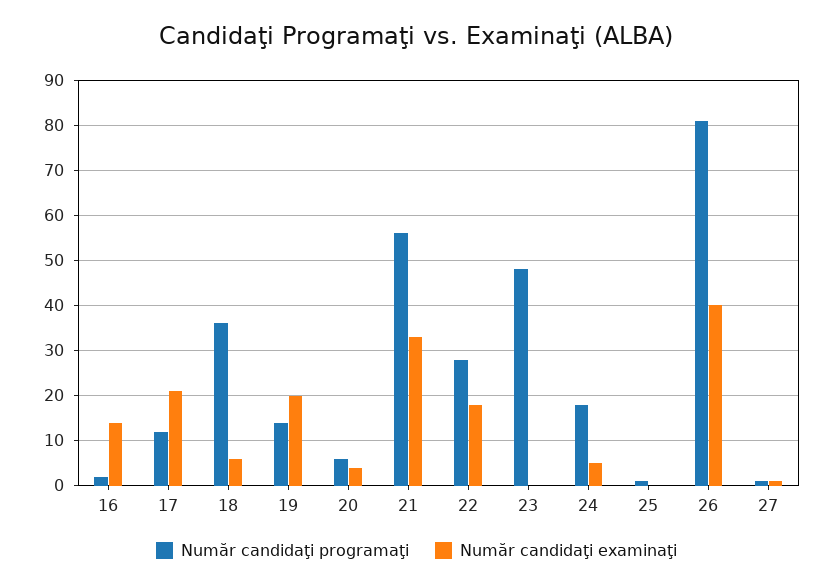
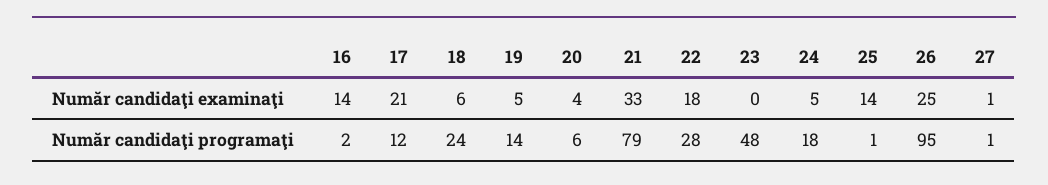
  {
    "Număr candidaţi programaţi": {
      "16": 2,
      "17": 12,
-     "18": 35,
+     "18": 24,
      "19": 14,
      "20": 6,
-     "21": 55,
+     "21": 79,
      "22": 28,
      "23": 48,
      "24": 18,
      "25": 1,
-     "26": 80,
+     "26": 95,
      "27": 1
    },
    "Număr candidaţi examinaţi": {
      "16": 14,
      "17": 21,
      "18": 6,
-     "19": 20,
+     "19": 5,
      "20": 4,
      "21": 33,
      "22": 18,
      "23": 0,
      "24": 5,
-     "25": 0,
+     "25": 14,
-     "26": 40,
+     "26": 25,
      "27": 1
    }
  }

